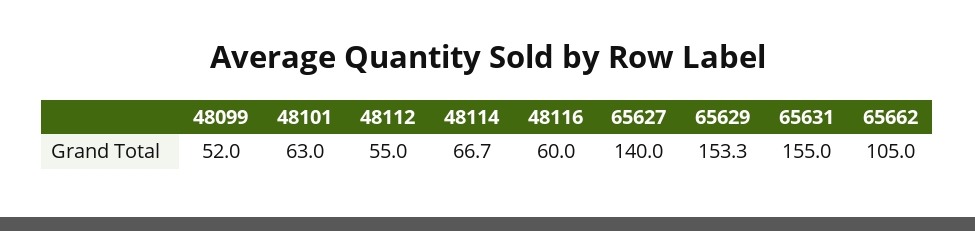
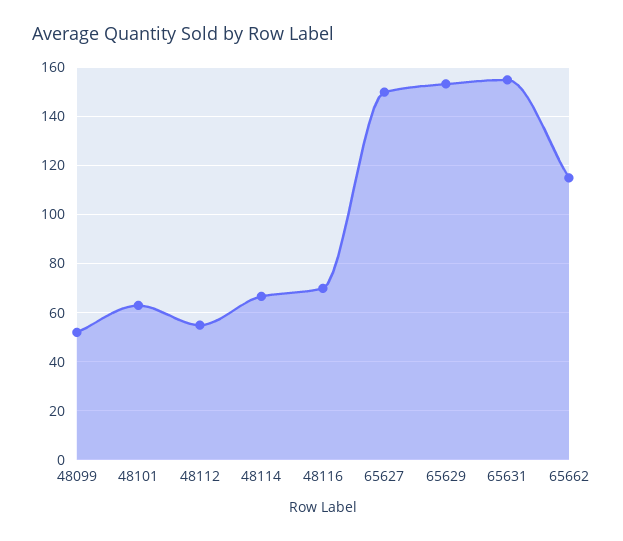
  {
    "48099": 52,
    "48101": 63,
    "48112": 55,
    "48114": 66.7,
-   "48116": 60,
+   "48116": 70,
-   "65627": 140,
+   "65627": 150,
    "65629": 153.3,
    "65631": 155,
-   "65662": 105
+   "65662": 115
  }

